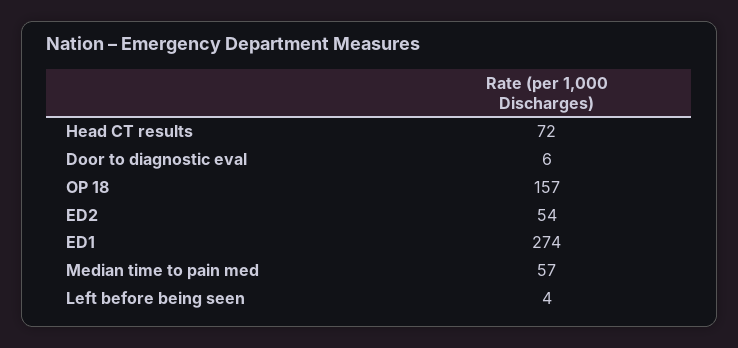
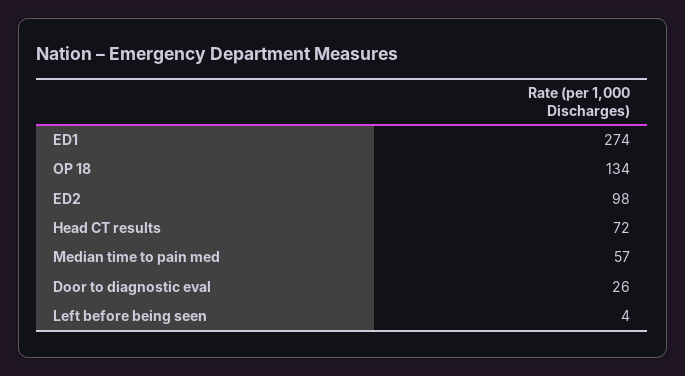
  {
    "Head CT results": 72,
-   "Door to diagnostic eval": 6,
+   "Door to diagnostic eval": 26,
-   "OP 18": 157,
+   "OP 18": 134,
-   "ED2": 54,
+   "ED2": 98,
    "ED1": 274,
    "Median time to pain med": 57,
    "Left before being seen": 4
  }

